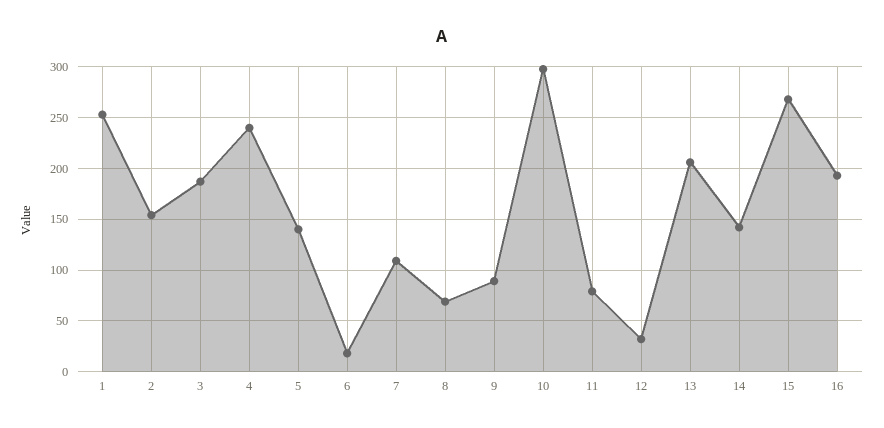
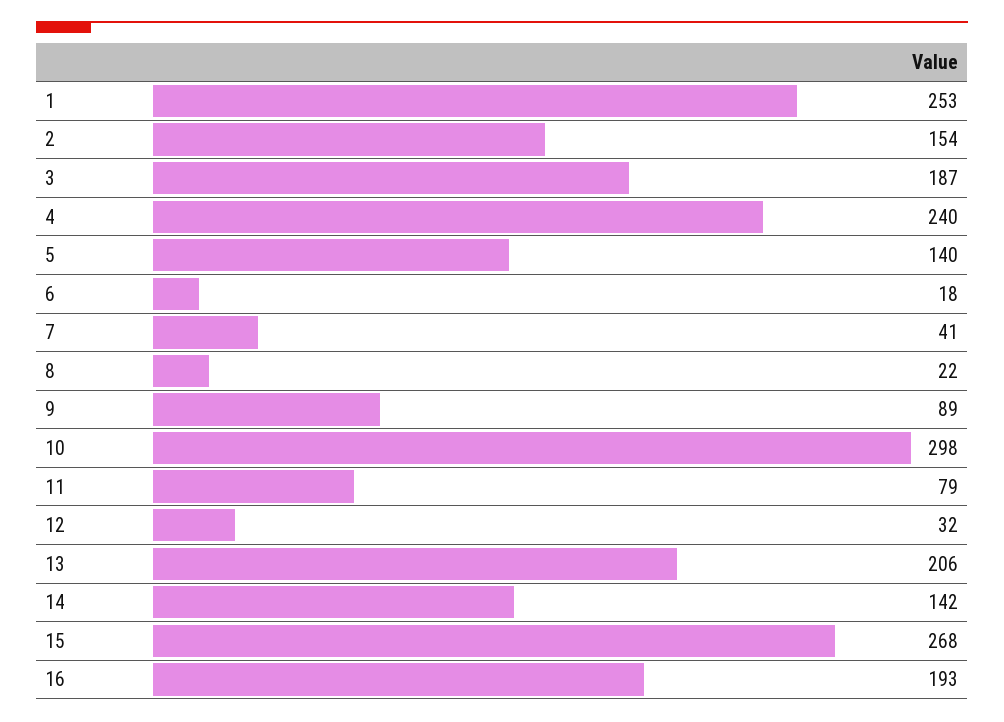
  {
    "1": 253,
    "2": 154,
    "3": 187,
    "4": 240,
    "5": 140,
    "6": 18,
-   "7": 110,
+   "7": 41,
-   "8": 70,
+   "8": 22,
    "9": 89,
    "10": 298,
    "11": 79,
    "12": 32,
    "13": 206,
    "14": 142,
    "15": 268,
    "16": 193
  }

